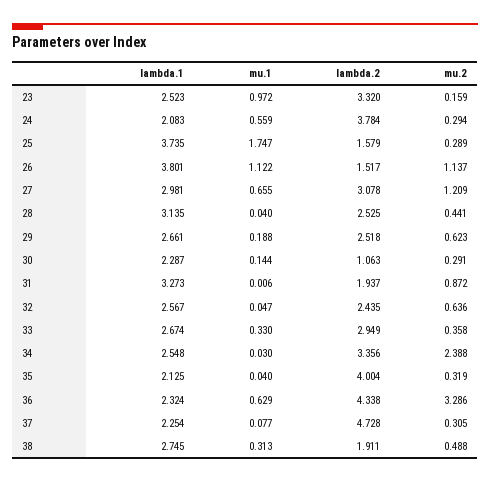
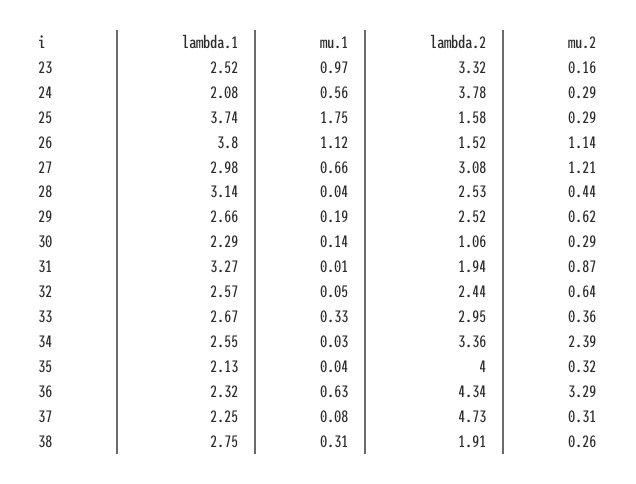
  {
    "lambda.1": {
      "23": 2.523,
      "24": 2.083,
      "25": 3.735,
      "26": 3.801,
      "27": 2.981,
      "28": 3.135,
      "29": 2.661,
      "30": 2.287,
      "31": 3.273,
      "32": 2.567,
      "33": 2.674,
      "34": 2.548,
      "35": 2.125,
      "36": 2.324,
      "37": 2.254,
      "38": 2.745
    },
    "mu.1": {
      "23": 0.972,
      "24": 0.559,
      "25": 1.747,
      "26": 1.122,
      "27": 0.655,
      "28": 0.04,
      "29": 0.188,
      "30": 0.144,
      "31": 0.006,
      "32": 0.047,
      "33": 0.33,
      "34": 0.03,
      "35": 0.04,
      "36": 0.629,
      "37": 0.077,
      "38": 0.313
    },
    "lambda.2": {
      "23": 3.32,
      "24": 3.784,
      "25": 1.579,
      "26": 1.517,
      "27": 3.078,
      "28": 2.525,
      "29": 2.518,
      "30": 1.063,
      "31": 1.937,
      "32": 2.435,
      "33": 2.949,
      "34": 3.356,
      "35": 4.004,
      "36": 4.338,
      "37": 4.728,
      "38": 1.911
    },
    "mu.2": {
      "23": 0.159,
      "24": 0.294,
      "25": 0.289,
      "26": 1.137,
      "27": 1.209,
      "28": 0.441,
      "29": 0.623,
      "30": 0.291,
      "31": 0.872,
      "32": 0.636,
      "33": 0.358,
      "34": 2.388,
      "35": 0.319,
      "36": 3.286,
      "37": 0.305,
-     "38": 0.488
+     "38": 0.26
    }
  }

